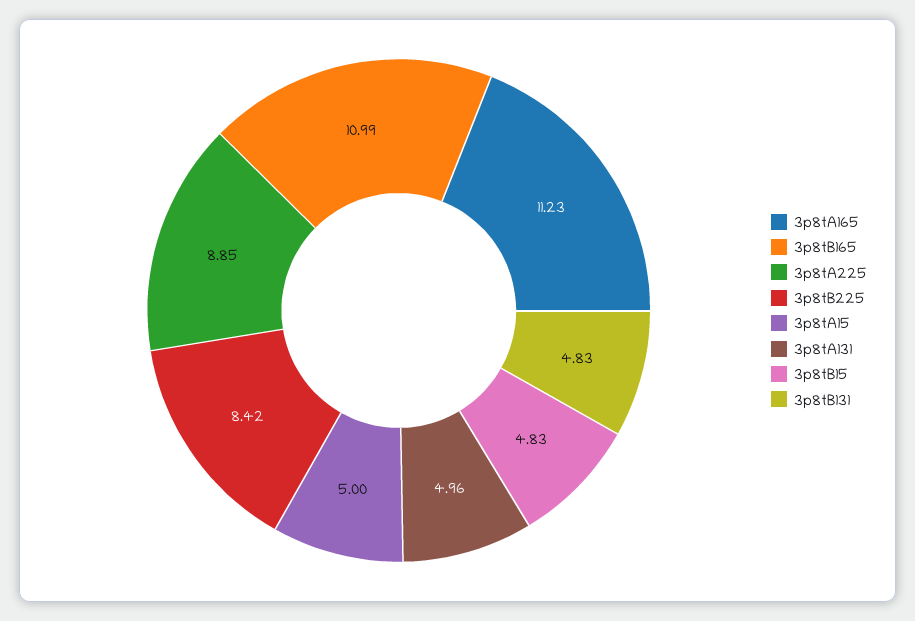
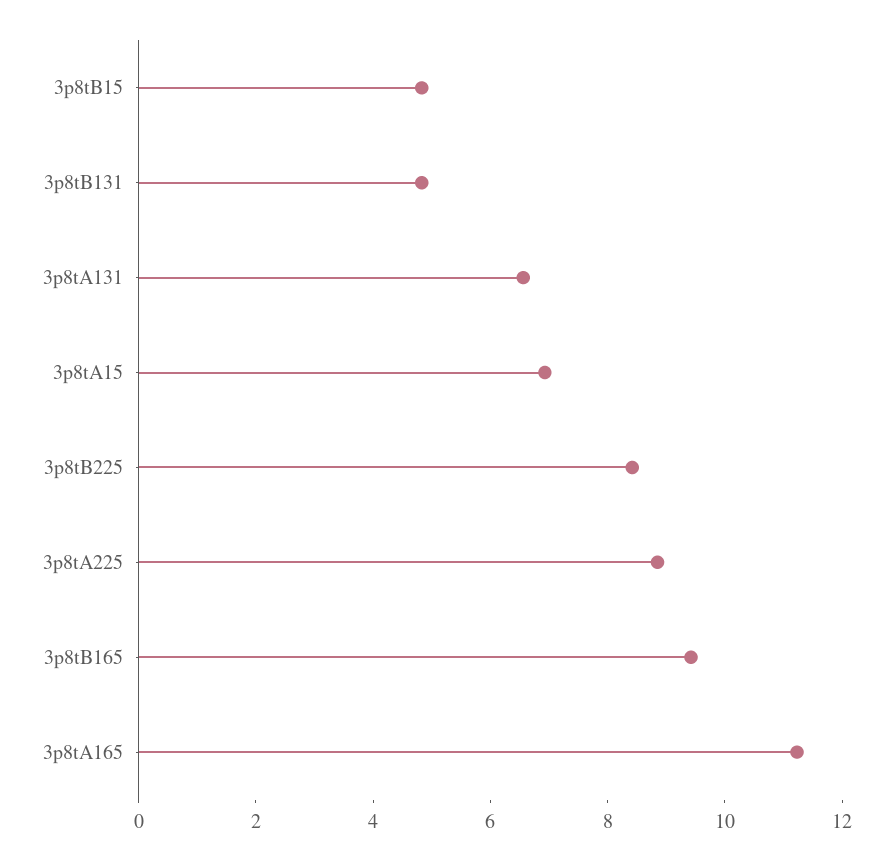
  {
    "3p8tA165": 11.23,
-   "3p8tB165": 10.99,
+   "3p8tB165": 9.5,
    "3p8tA225": 8.85,
    "3p8tB225": 8.42,
-   "3p8tA15": 5,
+   "3p8tA15": 7,
-   "3p8tA131": 4.96,
+   "3p8tA131": 6.5,
    "3p8tB15": 4.83,
    "3p8tB131": 4.83
  }

